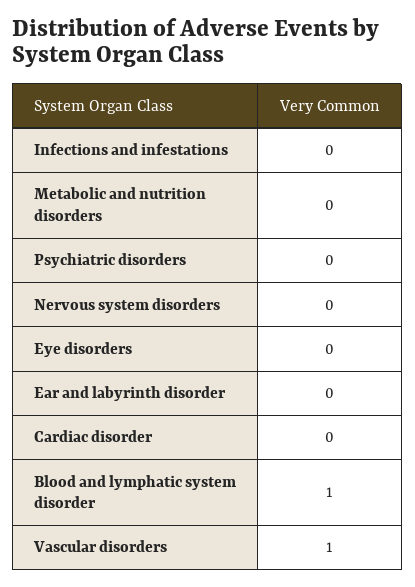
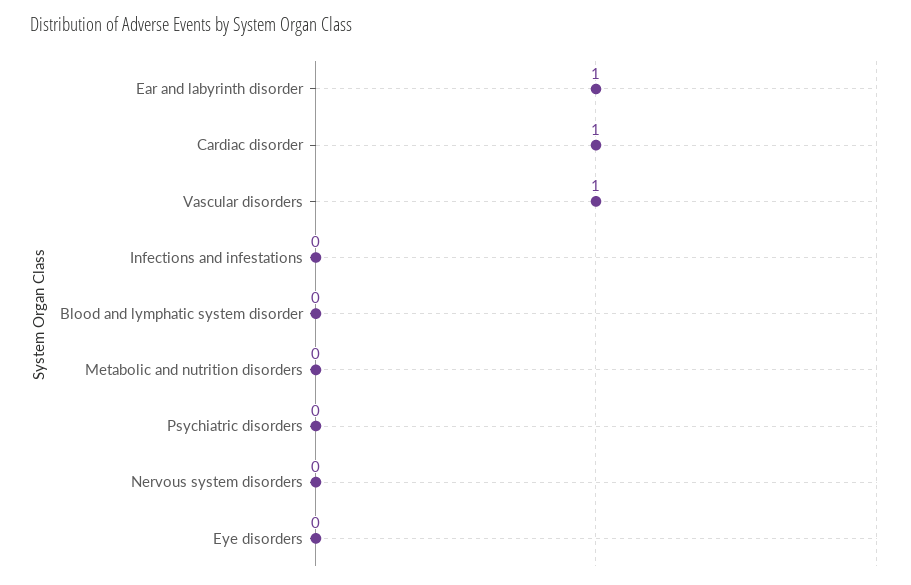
  {
    "Infections and infestations": 0,
    "Metabolic and nutrition disorders": 0,
    "Psychiatric disorders": 0,
    "Nervous system disorders": 0,
    "Eye disorders": 0,
-   "Ear and labyrinth disorder": 0,
+   "Ear and labyrinth disorder": 1,
-   "Cardiac disorder": 0,
+   "Cardiac disorder": 1,
-   "Blood and lymphatic system disorder": 1,
+   "Blood and lymphatic system disorder": 0,
    "Vascular disorders": 1
  }

